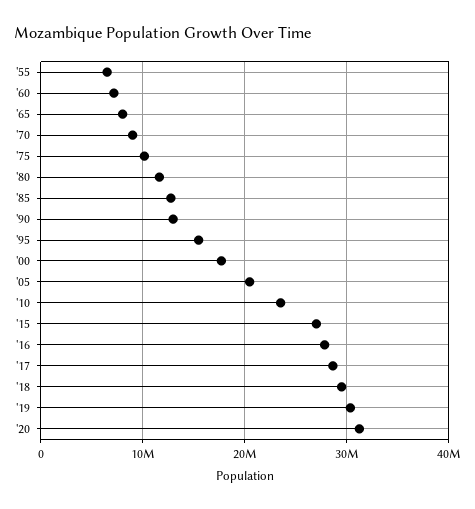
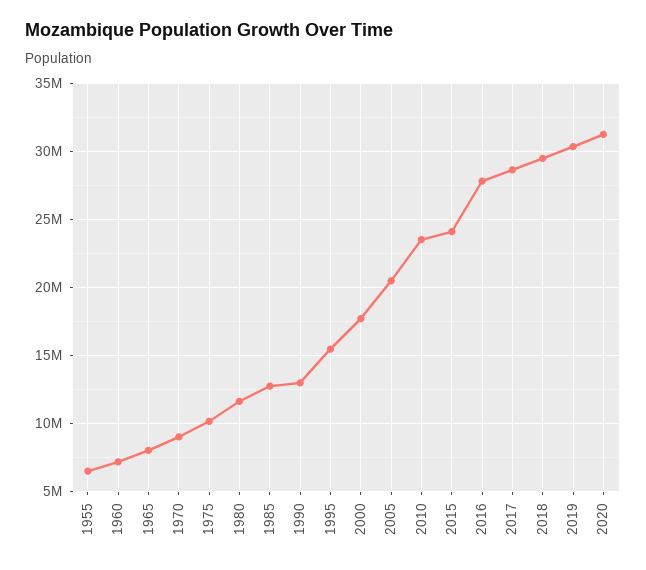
  {
    "'55": 6500000,
    "'60": 7000000,
    "'65": 8000000,
    "'70": 9000000,
    "'75": 10000000,
    "'80": 11500000,
    "'85": 13000000,
    "'90": 13000000,
    "'95": 15500000,
    "'00": 17500000,
    "'05": 20500000,
    "'10": 23500000,
-   "'15": 27000000,
+   "'15": 24000000,
    "'16": 28000000,
    "'17": 28500000,
    "'18": 29500000,
    "'19": 30500000,
    "'20": 31500000
  }

